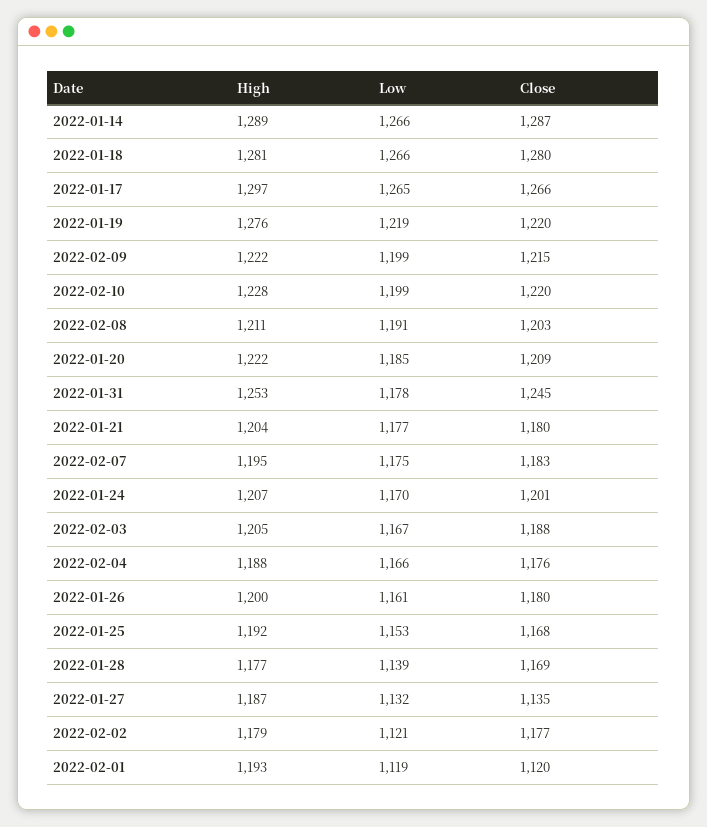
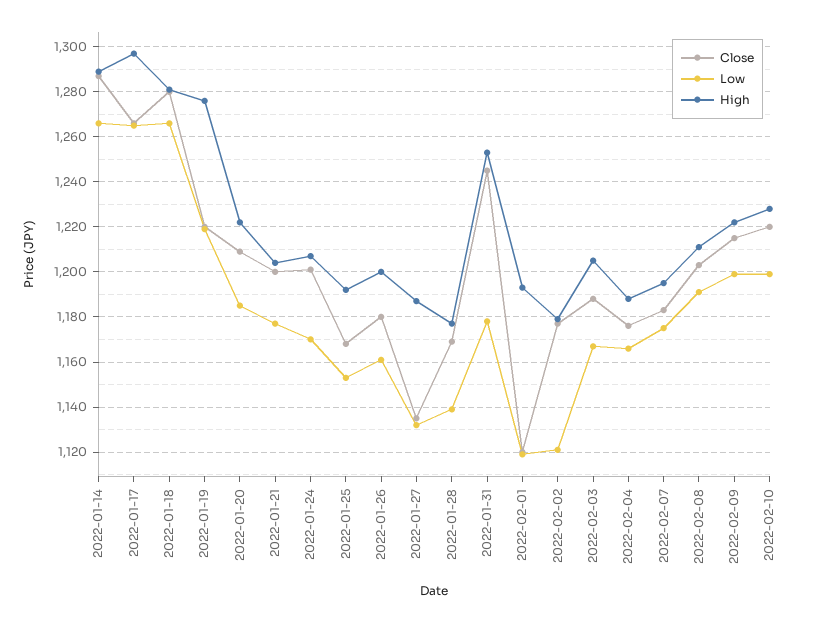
  {
    "High": {
      "2022-01-14": 1289,
      "2022-01-18": 1281,
      "2022-01-17": 1297,
      "2022-01-19": 1276,
      "2022-02-09": 1222,
      "2022-02-10": 1228,
      "2022-02-08": 1211,
      "2022-01-20": 1222,
      "2022-01-31": 1253,
      "2022-01-21": 1204,
      "2022-02-07": 1195,
      "2022-01-24": 1207,
      "2022-02-03": 1205,
      "2022-02-04": 1188,
      "2022-01-26": 1200,
      "2022-01-25": 1192,
      "2022-01-28": 1177,
      "2022-01-27": 1187,
      "2022-02-02": 1179,
      "2022-02-01": 1193
    },
    "Low": {
      "2022-01-14": 1266,
      "2022-01-18": 1266,
      "2022-01-17": 1265,
      "2022-01-19": 1219,
      "2022-02-09": 1199,
      "2022-02-10": 1199,
      "2022-02-08": 1191,
      "2022-01-20": 1185,
      "2022-01-31": 1178,
      "2022-01-21": 1177,
      "2022-02-07": 1175,
      "2022-01-24": 1170,
      "2022-02-03": 1167,
      "2022-02-04": 1166,
      "2022-01-26": 1161,
      "2022-01-25": 1153,
      "2022-01-28": 1139,
      "2022-01-27": 1132,
      "2022-02-02": 1121,
      "2022-02-01": 1119
    },
    "Close": {
      "2022-01-14": 1287,
      "2022-01-18": 1280,
      "2022-01-17": 1266,
      "2022-01-19": 1220,
      "2022-02-09": 1215,
      "2022-02-10": 1220,
      "2022-02-08": 1203,
      "2022-01-20": 1209,
      "2022-01-31": 1245,
-     "2022-01-21": 1180,
+     "2022-01-21": 1200,
      "2022-02-07": 1183,
      "2022-01-24": 1201,
      "2022-02-03": 1188,
      "2022-02-04": 1176,
      "2022-01-26": 1180,
      "2022-01-25": 1168,
      "2022-01-28": 1169,
      "2022-01-27": 1135,
      "2022-02-02": 1177,
      "2022-02-01": 1120
    }
  }

